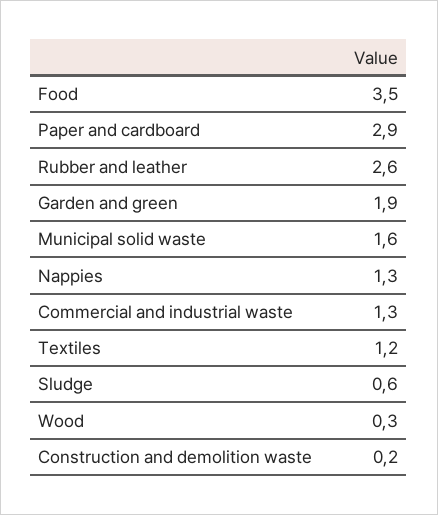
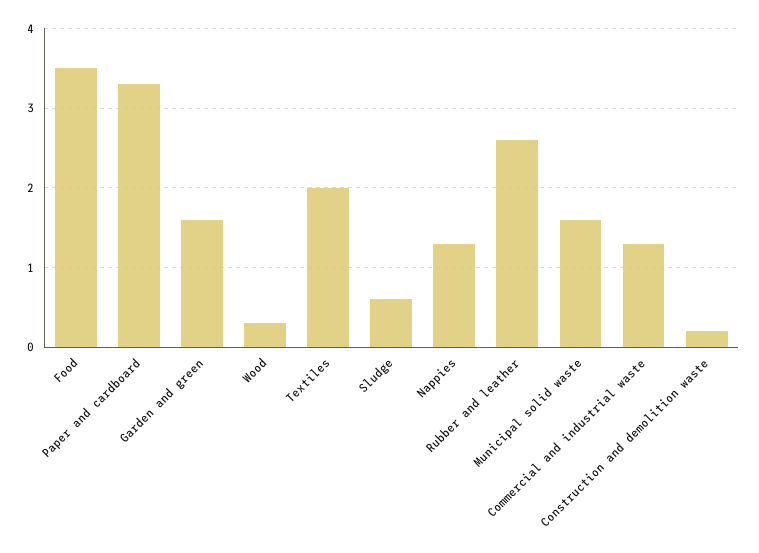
  {
    "Food": 3.5,
-   "Paper and cardboard": 2.9,
+   "Paper and cardboard": 3.3,
    "Rubber and leather": 2.6,
-   "Garden and green": 1.9,
+   "Garden and green": 1.6,
    "Municipal solid waste": 1.6,
    "Nappies": 1.3,
    "Commercial and industrial waste": 1.3,
-   "Textiles": 1.2,
+   "Textiles": 2,
    "Sludge": 0.6,
    "Wood": 0.3,
    "Construction and demolition waste": 0.2
  }

